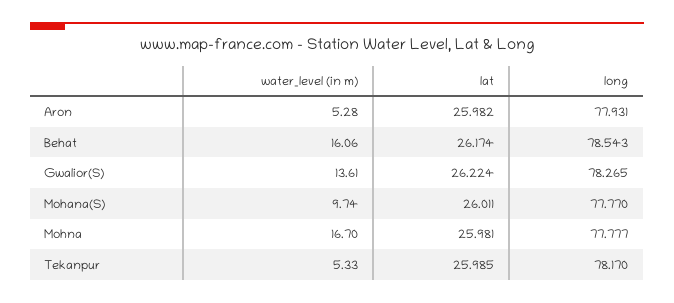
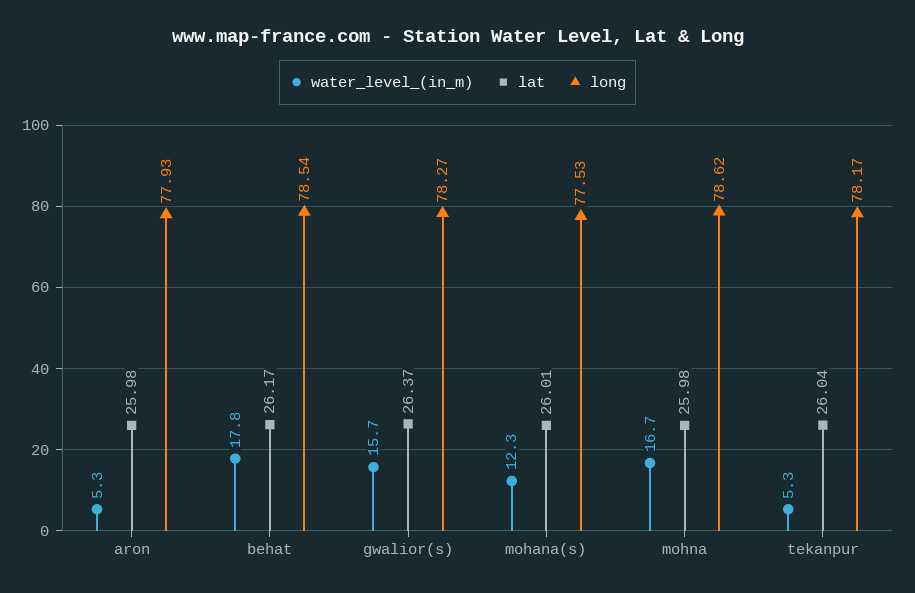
  {
    "water_level (in m)": {
      "Aron": 5.28,
-     "Behat": 16.06,
+     "Behat": 17.8,
-     "Gwalior(S)": 13.61,
+     "Gwalior(S)": 15.7,
-     "Mohana(S)": 9.74,
+     "Mohana(S)": 12.3,
      "Mohna": 16.7,
      "Tekanpur": 5.33
    },
    "lat": {
      "Aron": 25.982,
      "Behat": 26.174,
-     "Gwalior(S)": 26.224,
+     "Gwalior(S)": 26.37,
      "Mohana(S)": 26.011,
      "Mohna": 25.981,
-     "Tekanpur": 25.985
+     "Tekanpur": 26.04
    },
    "long": {
      "Aron": 77.931,
      "Behat": 78.543,
      "Gwalior(S)": 78.265,
-     "Mohana(S)": 77.77,
+     "Mohana(S)": 77.53,
-     "Mohna": 77.777,
+     "Mohna": 78.62,
      "Tekanpur": 78.17
    }
  }

